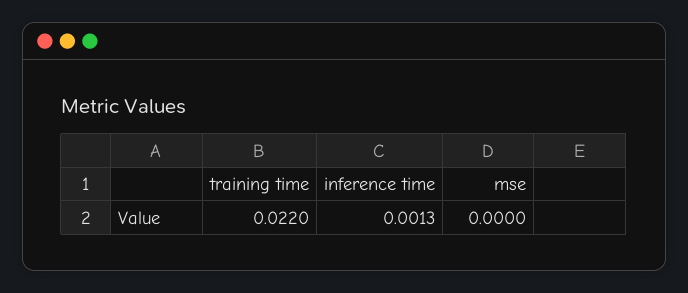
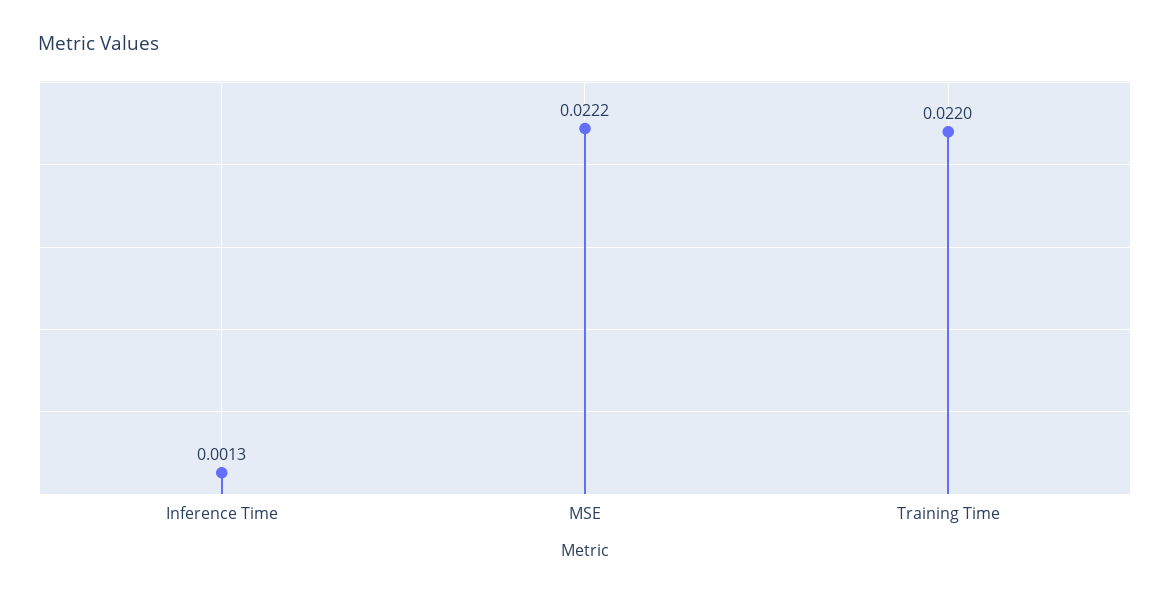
  {
    "training time": 0.022,
    "inference time": 0.0013,
-   "mse": 0
+   "mse": 0.0222
  }

